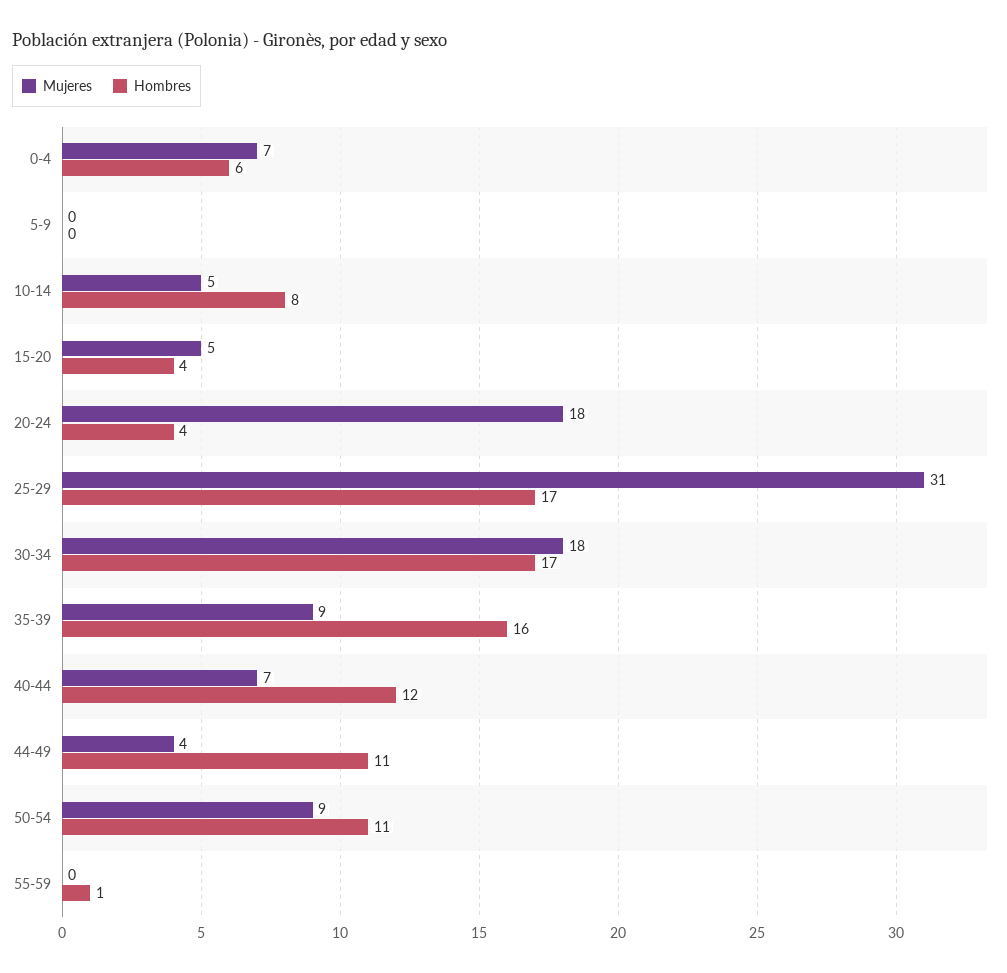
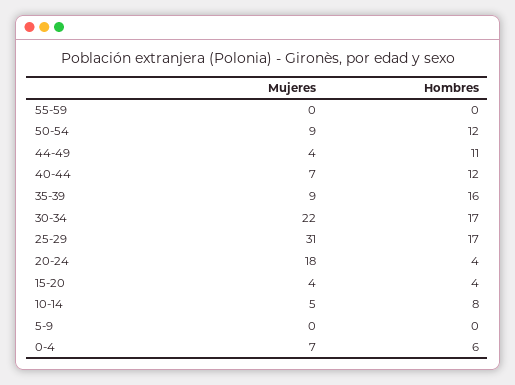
  {
    "Mujeres": {
      "0-4": 7,
      "5-9": 0,
      "10-14": 5,
-     "15-20": 5,
+     "15-20": 4,
      "20-24": 18,
      "25-29": 31,
-     "30-34": 18,
+     "30-34": 22,
      "35-39": 9,
      "40-44": 7,
      "44-49": 4,
      "50-54": 9,
      "55-59": 0
    },
    "Hombres": {
      "0-4": 6,
      "5-9": 0,
      "10-14": 8,
      "15-20": 4,
      "20-24": 4,
      "25-29": 17,
      "30-34": 17,
      "35-39": 16,
      "40-44": 12,
      "44-49": 11,
-     "50-54": 11,
+     "50-54": 12,
-     "55-59": 1
+     "55-59": 0
    }
  }

